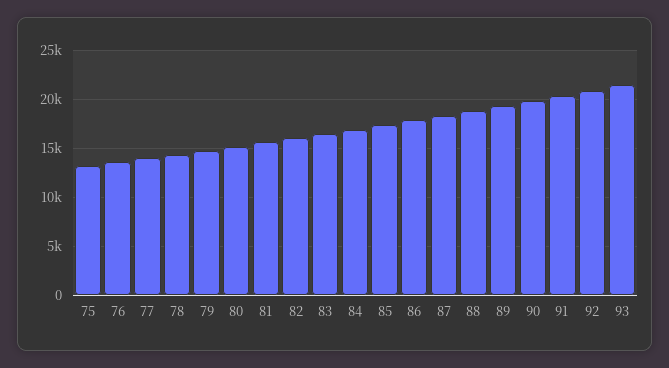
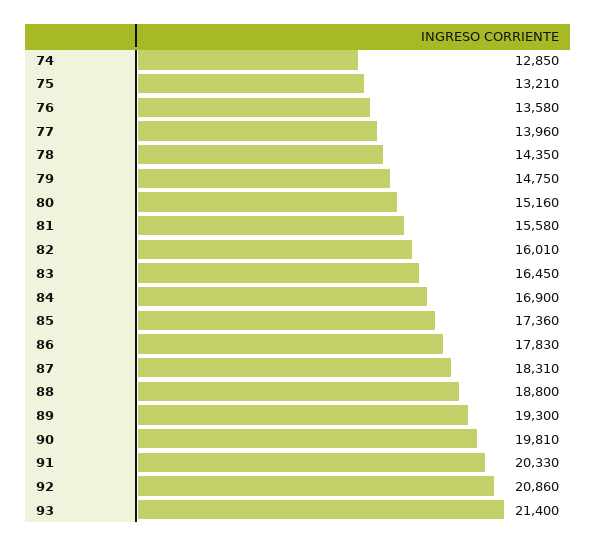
  {
    "75": 13210,
    "76": 13580,
    "77": 13960,
    "78": 14350,
    "79": 14750,
    "80": 15160,
    "81": 15580,
    "82": 16010,
    "83": 16450,
    "84": 16900,
    "85": 17360,
    "86": 17830,
    "87": 18310,
    "88": 18800,
    "89": 19300,
    "90": 19810,
    "91": 20330,
    "92": 20860,
-   "93": 21400
+   "93": 21400,
+   "74": 12850
  }

